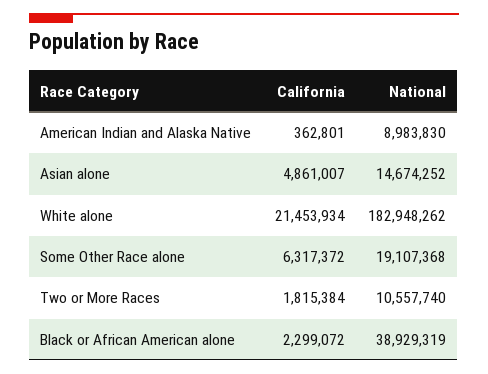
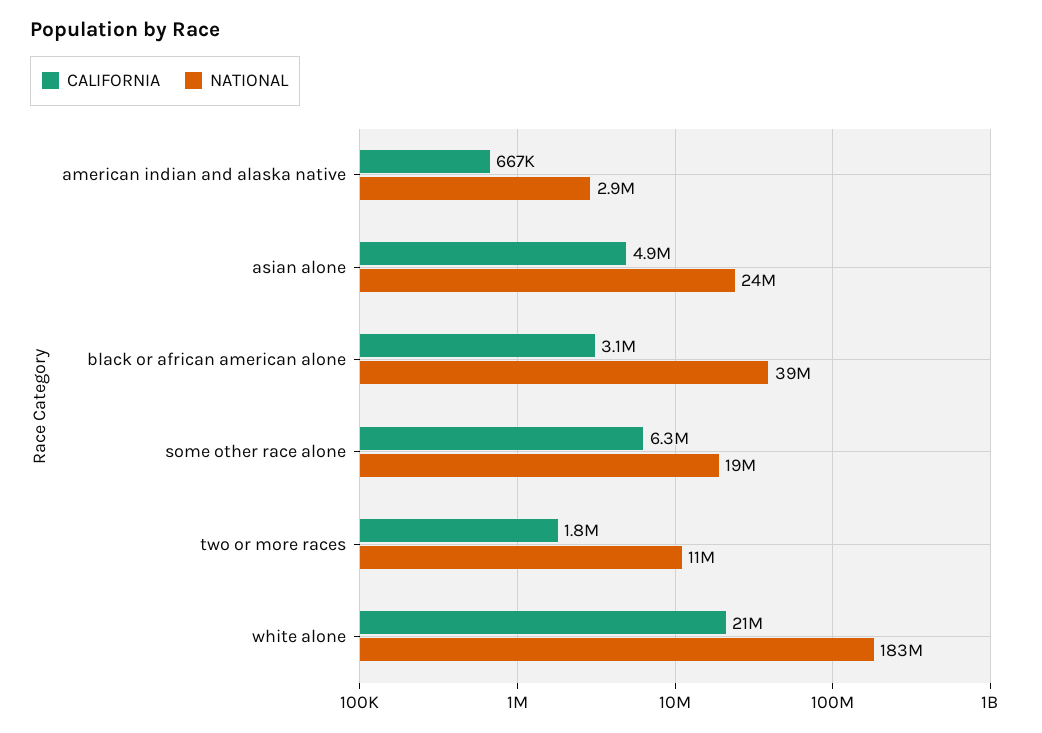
  {
    "California": {
-     "American Indian and Alaska Native": 362801,
+     "American Indian and Alaska Native": 667000,
      "Asian alone": 4861007,
      "White alone": 21453934,
      "Some Other Race alone": 6317372,
      "Two or More Races": 1815384,
-     "Black or African American alone": 2299072
+     "Black or African American alone": 3100000
    },
    "National": {
-     "American Indian and Alaska Native": 8983830,
+     "American Indian and Alaska Native": 2900000,
-     "Asian alone": 14674252,
+     "Asian alone": 24000000,
      "White alone": 182948262,
      "Some Other Race alone": 19107368,
      "Two or More Races": 10557740,
      "Black or African American alone": 38929319
    }
  }

